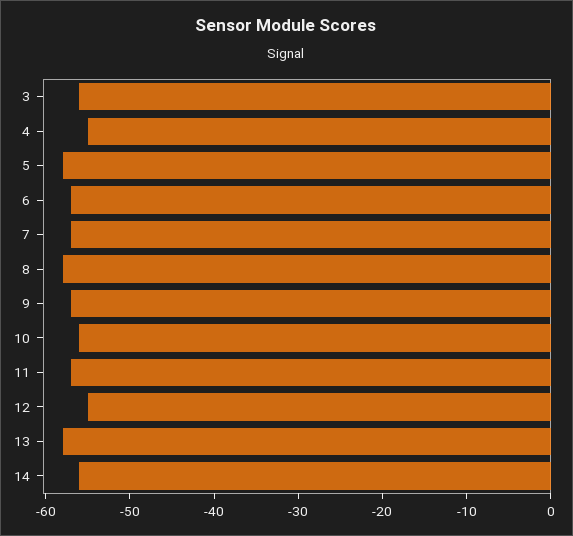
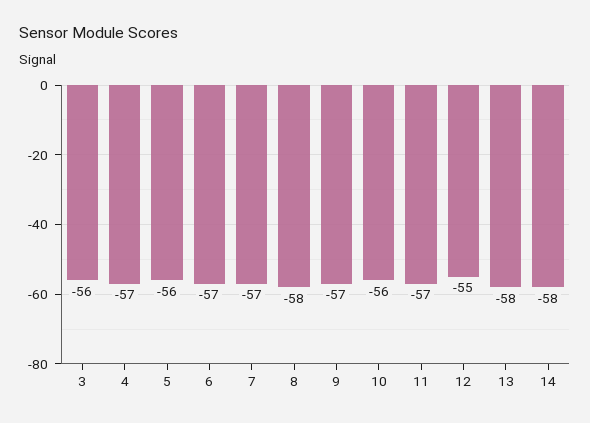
  {
    "3": -56,
-   "4": -55,
+   "4": -57,
-   "5": -58,
+   "5": -56,
    "6": -57,
    "7": -57,
    "8": -58,
    "9": -57,
    "10": -56,
    "11": -57,
    "12": -55,
    "13": -58,
-   "14": -56
+   "14": -58
  }

